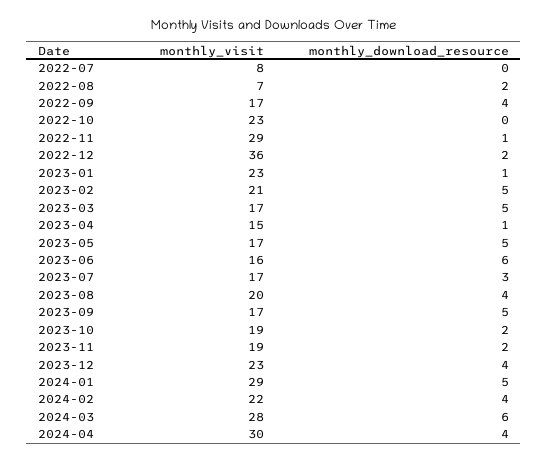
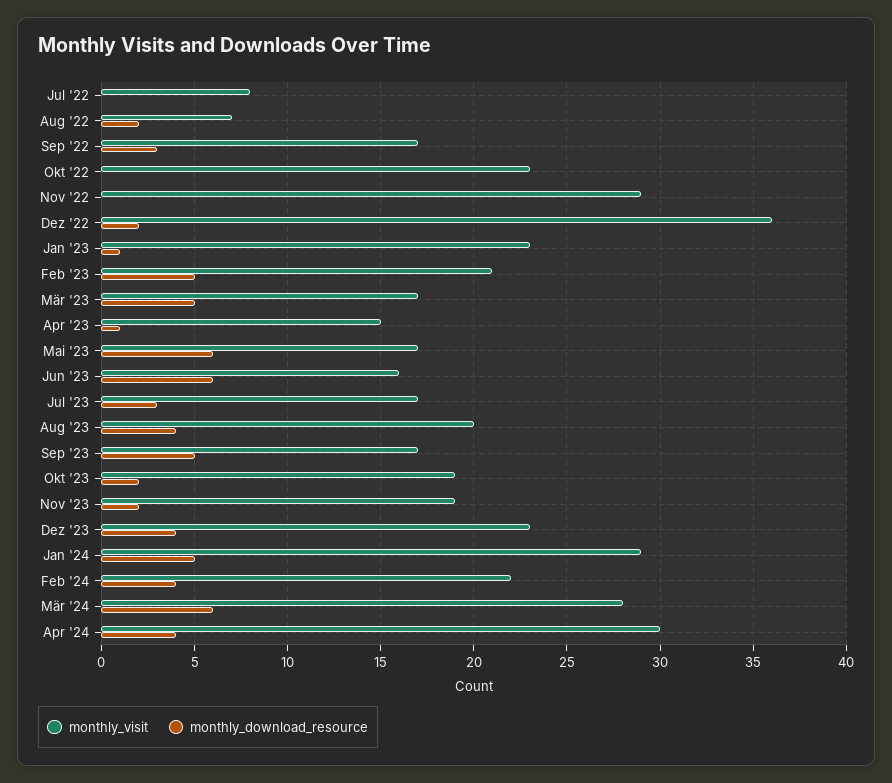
  {
    "monthly_visit": {
      "2022-07": 8,
      "2022-08": 7,
      "2022-09": 17,
      "2022-10": 23,
      "2022-11": 29,
      "2022-12": 36,
      "2023-01": 23,
      "2023-02": 21,
      "2023-03": 17,
      "2023-04": 15,
      "2023-05": 17,
      "2023-06": 16,
      "2023-07": 17,
      "2023-08": 20,
      "2023-09": 17,
      "2023-10": 19,
      "2023-11": 19,
      "2023-12": 23,
      "2024-01": 29,
      "2024-02": 22,
      "2024-03": 28,
      "2024-04": 30
    },
    "monthly_download_resource": {
      "2022-07": 0,
      "2022-08": 2,
-     "2022-09": 4,
+     "2022-09": 3,
      "2022-10": 0,
-     "2022-11": 1,
+     "2022-11": 0,
      "2022-12": 2,
      "2023-01": 1,
      "2023-02": 5,
      "2023-03": 5,
      "2023-04": 1,
-     "2023-05": 5,
+     "2023-05": 6,
      "2023-06": 6,
      "2023-07": 3,
      "2023-08": 4,
      "2023-09": 5,
      "2023-10": 2,
      "2023-11": 2,
      "2023-12": 4,
      "2024-01": 5,
      "2024-02": 4,
      "2024-03": 6,
      "2024-04": 4
    }
  }

